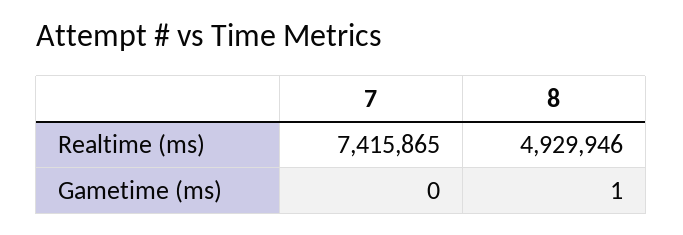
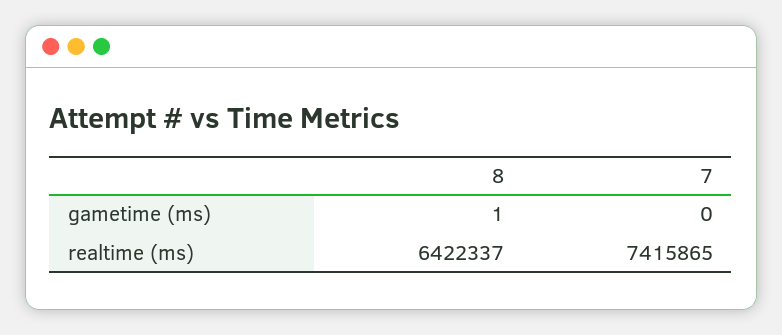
  {
    "7": {
      "Realtime (ms)": 7415865,
      "Gametime (ms)": 0
    },
    "8": {
-     "Realtime (ms)": 4929946,
+     "Realtime (ms)": 6422337,
      "Gametime (ms)": 1
    }
  }

